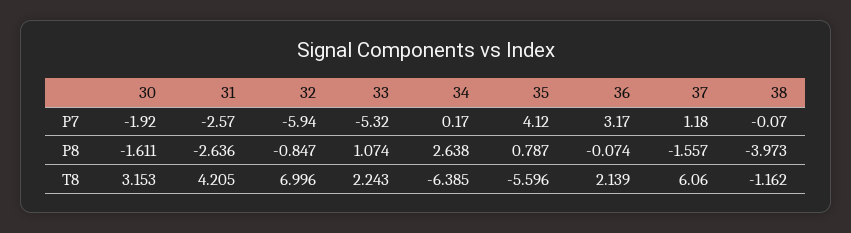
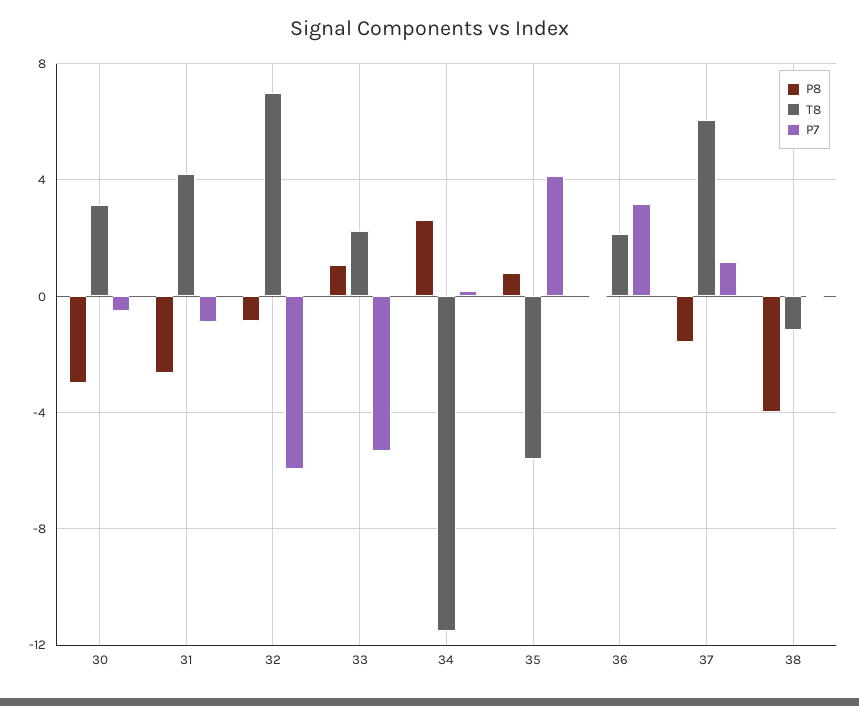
  {
    "P7": {
-     "30": -1.92,
+     "30": -0.5,
-     "31": -2.57,
+     "31": -1,
      "32": -5.94,
      "33": -5.32,
      "34": 0.17,
      "35": 4.12,
      "36": 3.17,
      "37": 1.18,
      "38": -0.07
    },
    "P8": {
-     "30": -1.611,
+     "30": -3,
      "31": -2.636,
      "32": -0.847,
      "33": 1.074,
      "34": 2.638,
      "35": 0.787,
      "36": -0.074,
      "37": -1.557,
      "38": -3.973
    },
    "T8": {
      "30": 3.153,
      "31": 4.205,
      "32": 6.996,
      "33": 2.243,
-     "34": -6.385,
+     "34": -11.5,
      "35": -5.596,
      "36": 2.139,
      "37": 6.06,
      "38": -1.162
    }
  }

